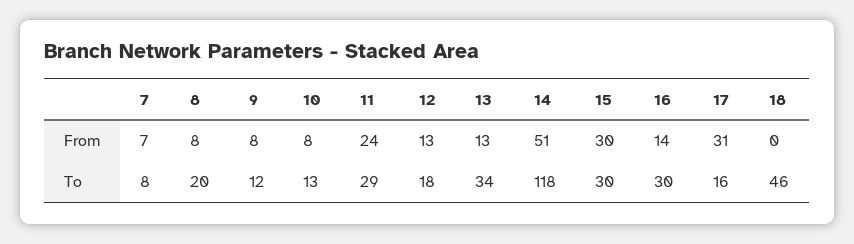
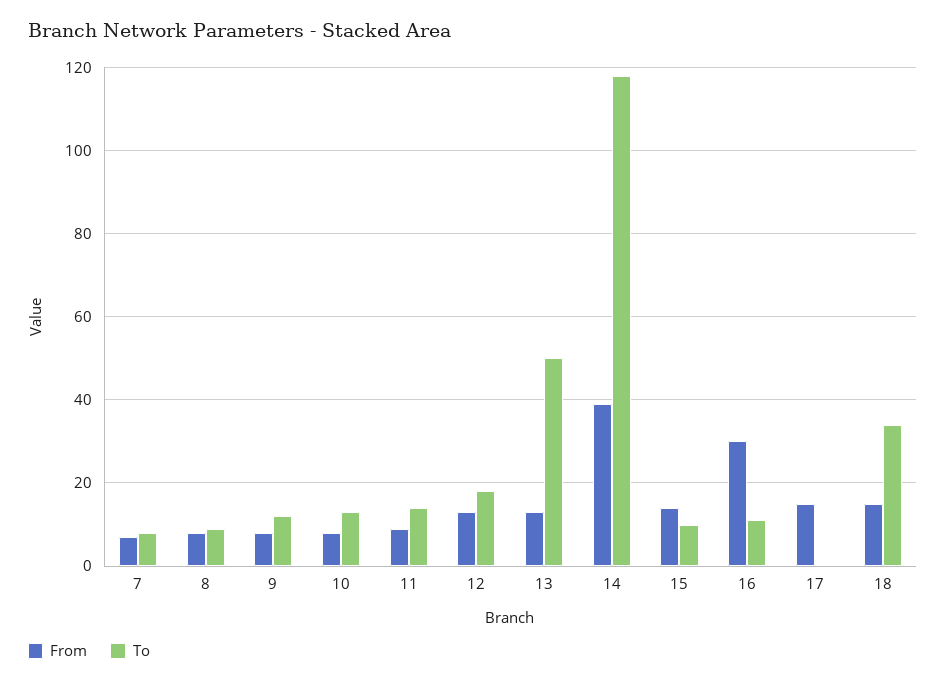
  {
    "From": {
      "7": 7,
      "8": 8,
      "9": 8,
      "10": 8,
-     "11": 24,
+     "11": 10,
      "12": 13,
      "13": 13,
-     "14": 51,
+     "14": 40,
-     "15": 30,
+     "15": 15,
-     "16": 14,
+     "16": 30,
-     "17": 31,
+     "17": 15,
-     "18": 0
+     "18": 15
    },
    "To": {
      "7": 8,
-     "8": 20,
+     "8": 10,
      "9": 12,
      "10": 13,
-     "11": 29,
+     "11": 15,
      "12": 18,
-     "13": 34,
+     "13": 50,
      "14": 118,
-     "15": 30,
+     "15": 10,
-     "16": 30,
+     "16": 10,
-     "17": 16,
+     "17": 0,
-     "18": 46
+     "18": 35
    }
  }

